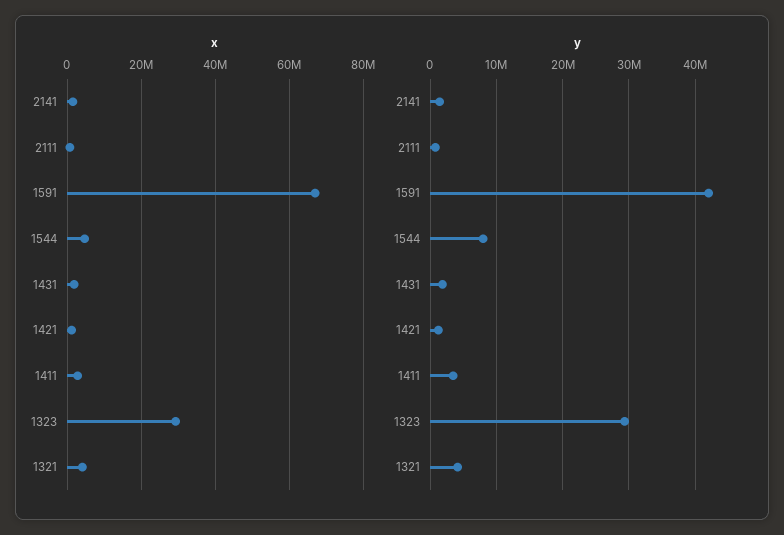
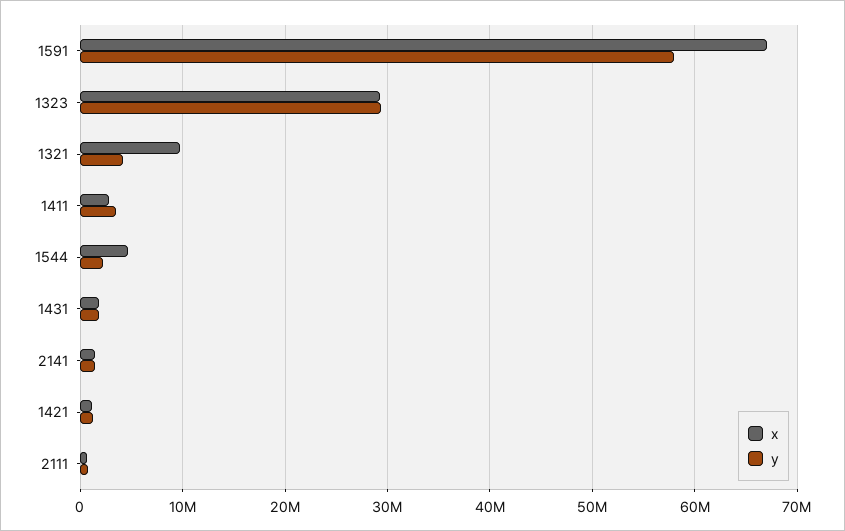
  {
    "x": {
      "2141": 2000000,
      "2111": 1000000,
      "1591": 67000000,
      "1544": 5000000,
      "1431": 2000000,
      "1421": 1000000,
      "1411": 3000000,
      "1323": 29000000,
-     "1321": 4000000
+     "1321": 10000000
    },
    "y": {
      "2141": 1000000,
      "2111": 1000000,
-     "1591": 42000000,
+     "1591": 58000000,
-     "1544": 8000000,
+     "1544": 2000000,
      "1431": 2000000,
      "1421": 1000000,
      "1411": 3000000,
      "1323": 29000000,
      "1321": 4000000
    }
  }

